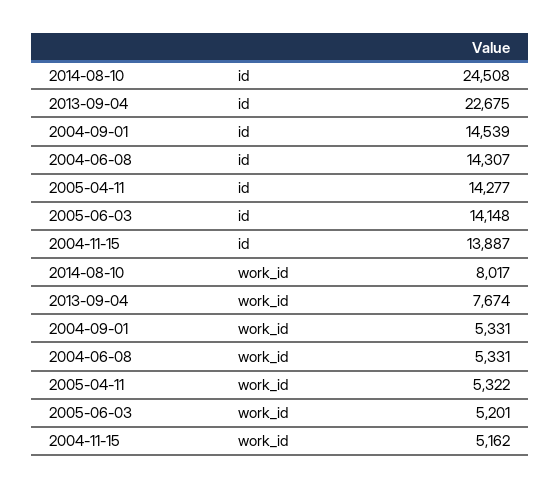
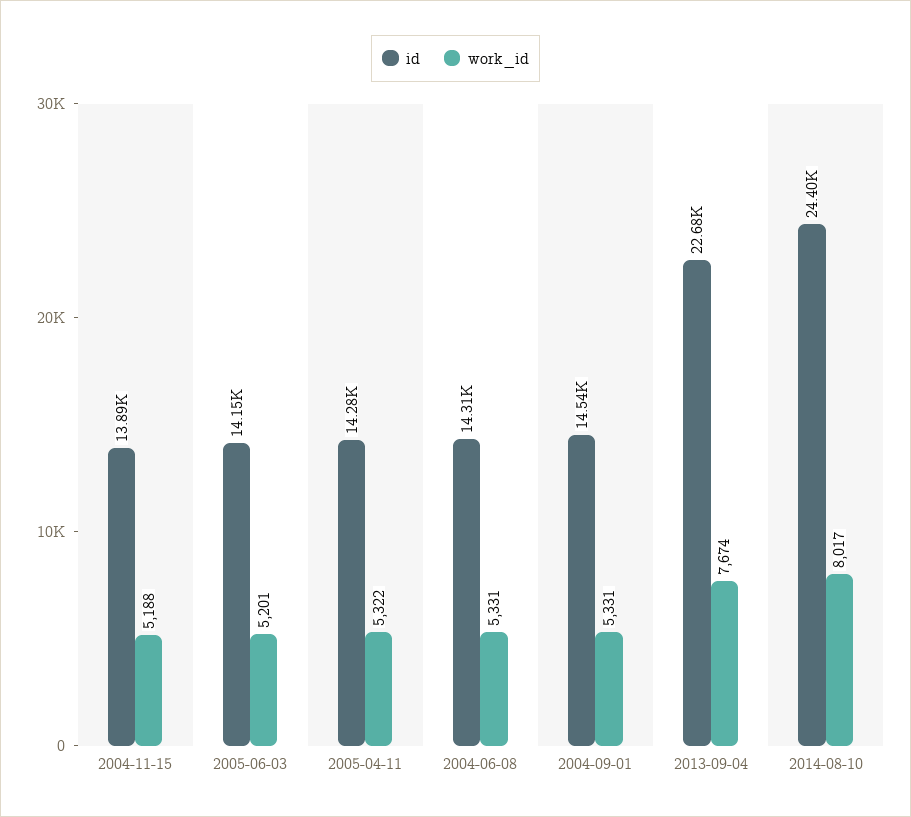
  {
    "id": {
-     "2014-08-10": 24508,
+     "2014-08-10": 24400,
      "2013-09-04": 22675,
      "2004-09-01": 14539,
      "2004-06-08": 14307,
      "2005-04-11": 14277,
      "2005-06-03": 14148,
      "2004-11-15": 13887
    },
    "work_id": {
      "2014-08-10": 8017,
      "2013-09-04": 7674,
      "2004-09-01": 5331,
      "2004-06-08": 5331,
      "2005-04-11": 5322,
      "2005-06-03": 5201,
-     "2004-11-15": 5162
+     "2004-11-15": 5188
    }
  }

